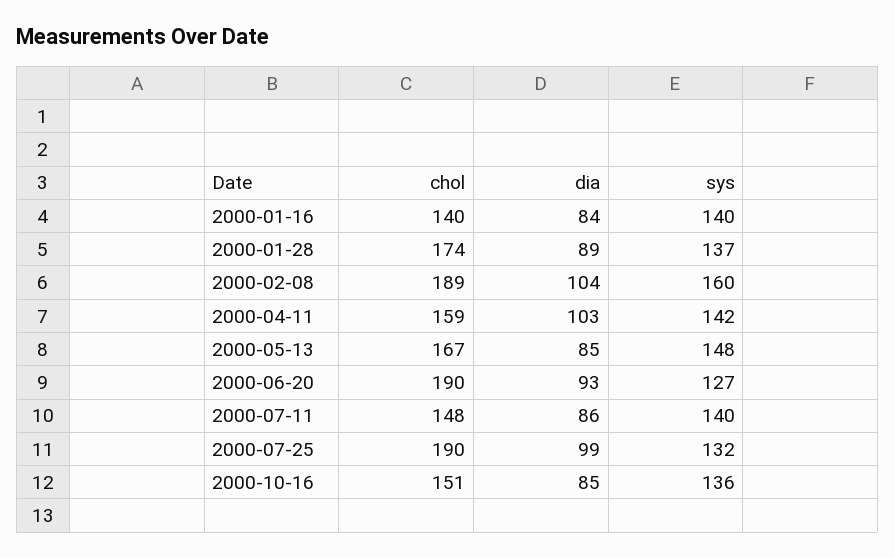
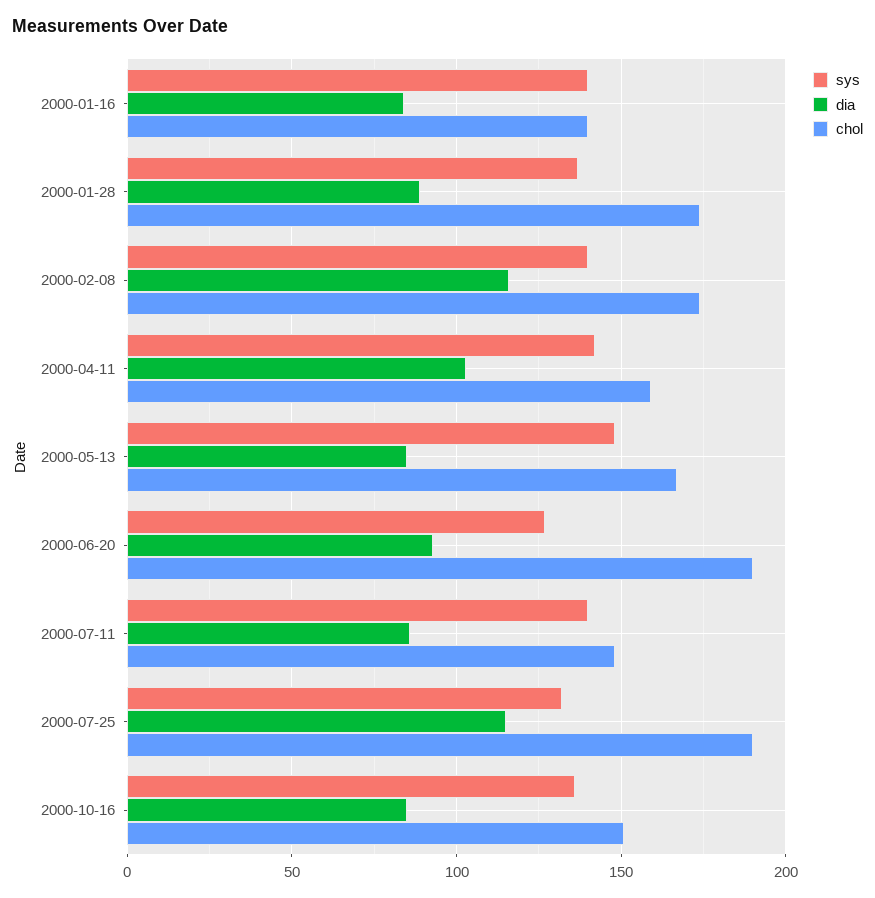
  {
    "chol": {
      "2000-01-16": 140,
      "2000-01-28": 174,
-     "2000-02-08": 189,
+     "2000-02-08": 175,
      "2000-04-11": 159,
      "2000-05-13": 167,
      "2000-06-20": 190,
      "2000-07-11": 148,
      "2000-07-25": 190,
      "2000-10-16": 151
    },
    "dia": {
      "2000-01-16": 84,
      "2000-01-28": 89,
-     "2000-02-08": 104,
+     "2000-02-08": 115,
      "2000-04-11": 103,
      "2000-05-13": 85,
      "2000-06-20": 93,
      "2000-07-11": 86,
-     "2000-07-25": 99,
+     "2000-07-25": 115,
      "2000-10-16": 85
    },
    "sys": {
      "2000-01-16": 140,
      "2000-01-28": 137,
-     "2000-02-08": 160,
+     "2000-02-08": 140,
      "2000-04-11": 142,
      "2000-05-13": 148,
      "2000-06-20": 127,
      "2000-07-11": 140,
      "2000-07-25": 132,
      "2000-10-16": 136
    }
  }

